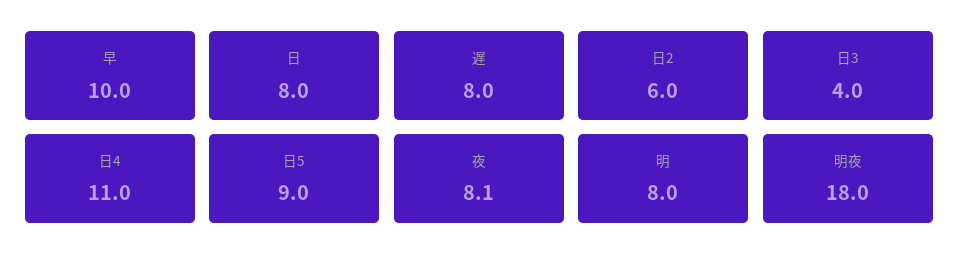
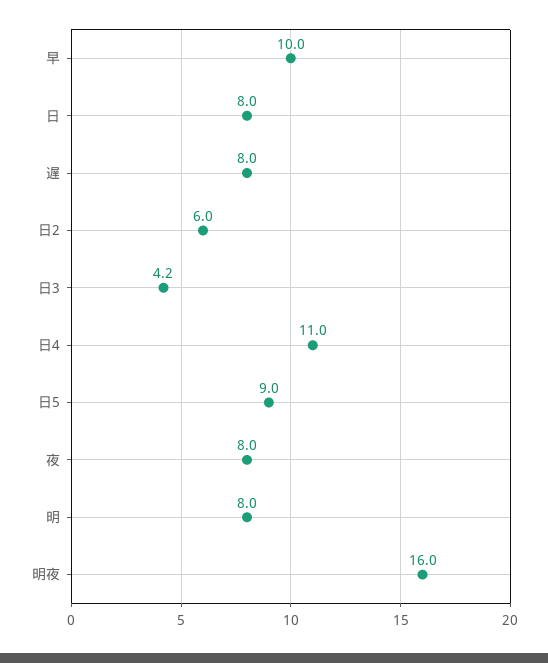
  {
    "早": 10,
    "日": 8,
    "遅": 8,
    "日2": 6,
-   "日3": 4,
+   "日3": 4.2,
    "日4": 11,
    "日5": 9,
-   "夜": 8.1,
+   "夜": 8,
    "明": 8,
-   "明夜": 18
+   "明夜": 16
  }

